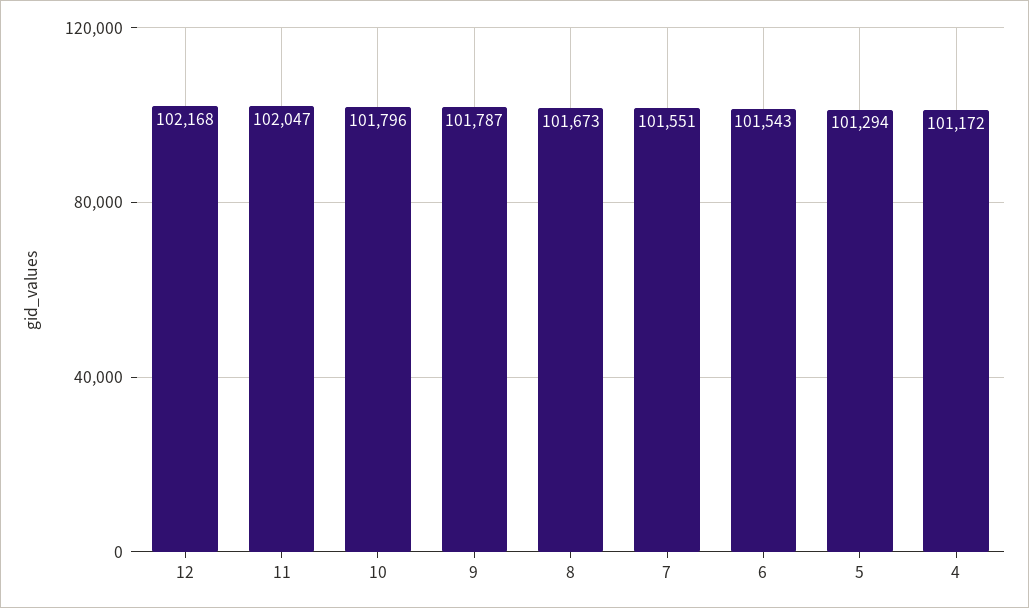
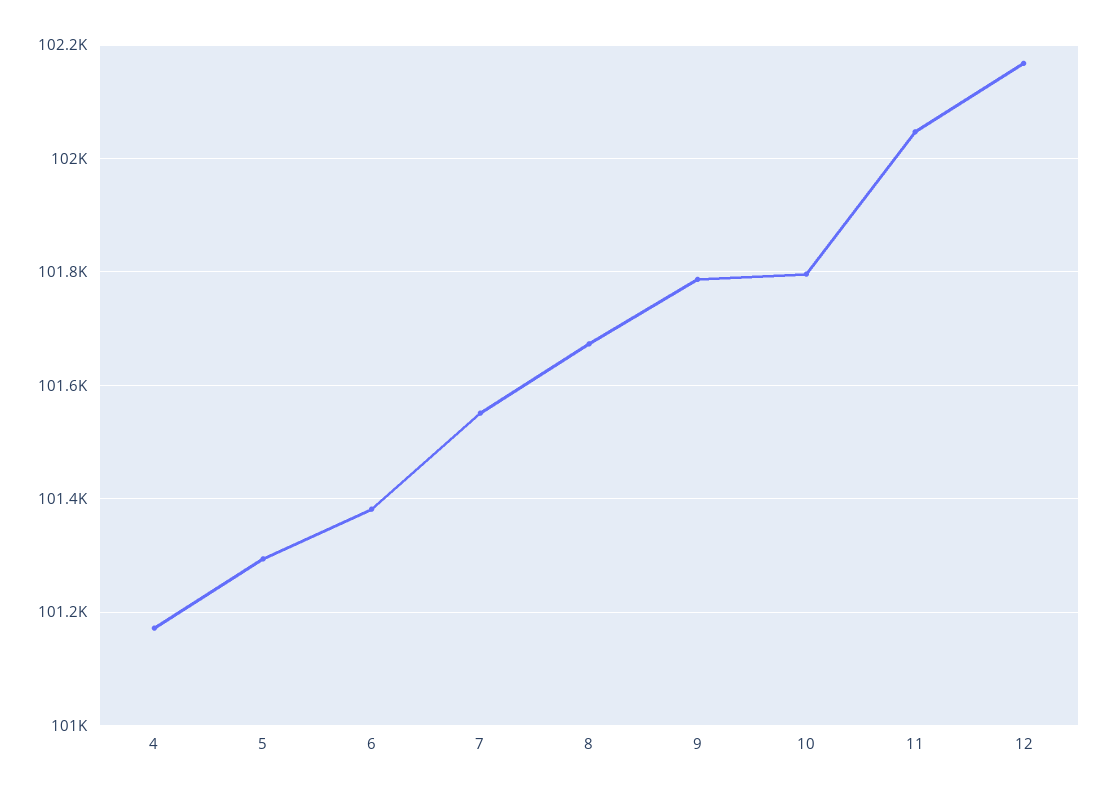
  {
    "12": 102168,
    "11": 102047,
    "10": 101796,
    "9": 101787,
    "8": 101673,
    "7": 101551,
-   "6": 101543,
+   "6": 101380,
    "5": 101294,
    "4": 101172
  }

